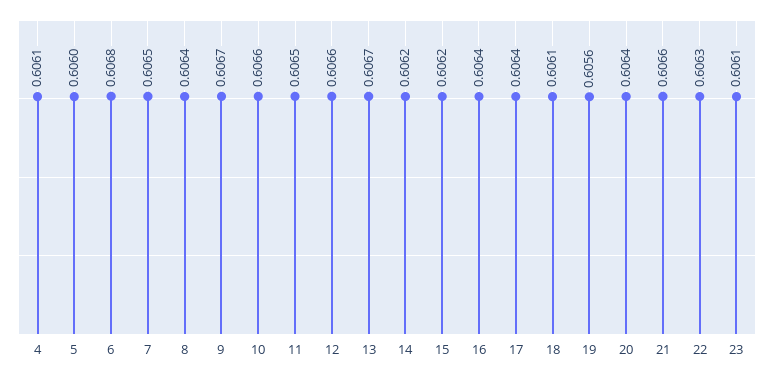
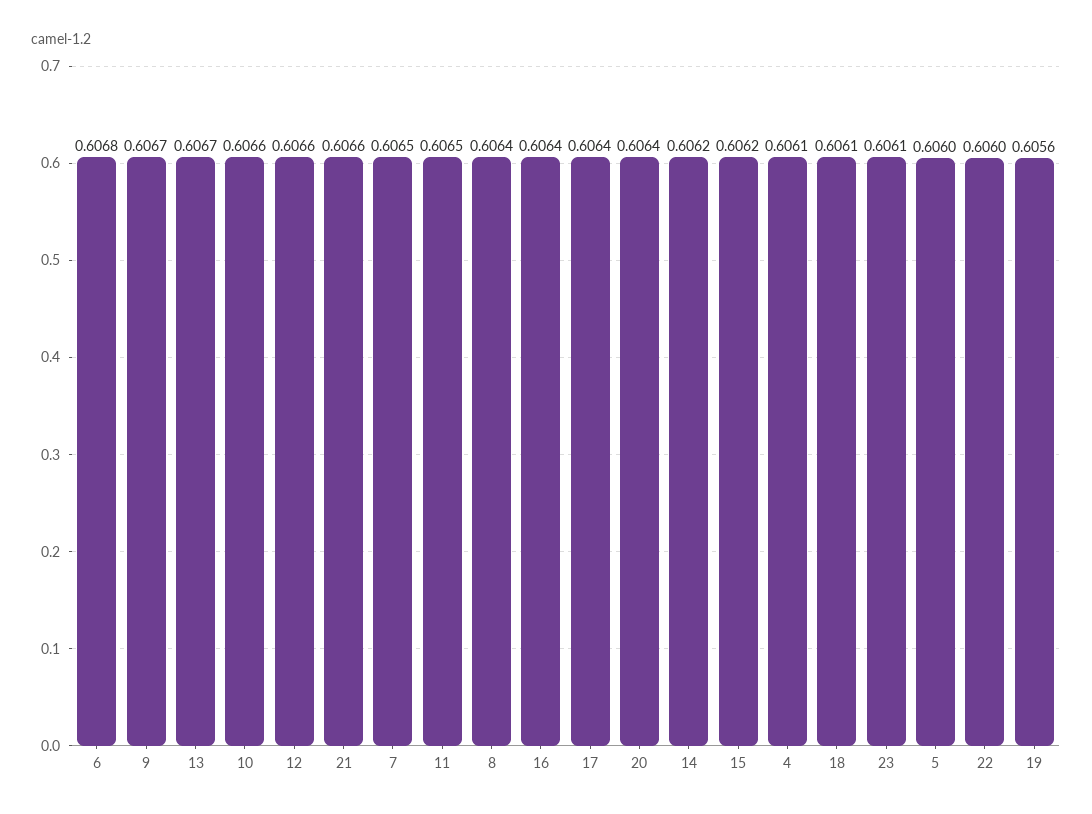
  {
    "4": 0.6061,
    "5": 0.606,
    "6": 0.6068,
    "7": 0.6065,
    "8": 0.6064,
    "9": 0.6067,
    "10": 0.6066,
    "11": 0.6065,
    "12": 0.6066,
    "13": 0.6067,
    "14": 0.6062,
    "15": 0.6062,
    "16": 0.6064,
    "17": 0.6064,
    "18": 0.6061,
    "19": 0.6056,
    "20": 0.6064,
    "21": 0.6066,
-   "22": 0.6063,
+   "22": 0.606,
    "23": 0.6061
  }

